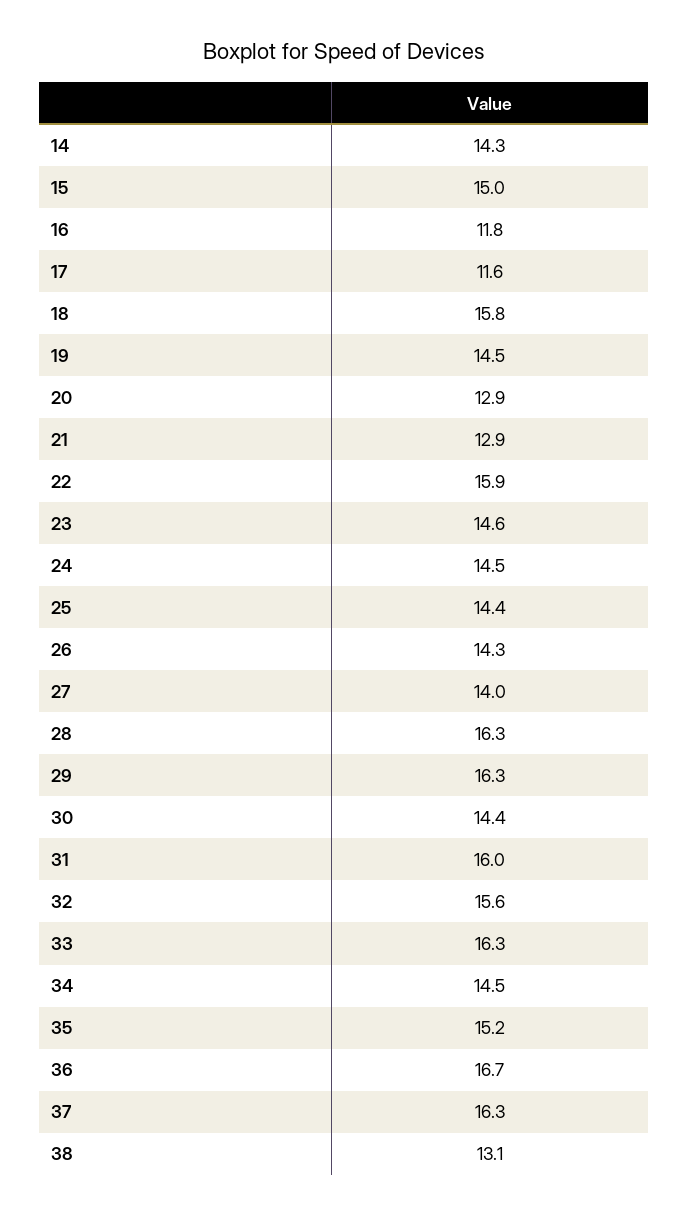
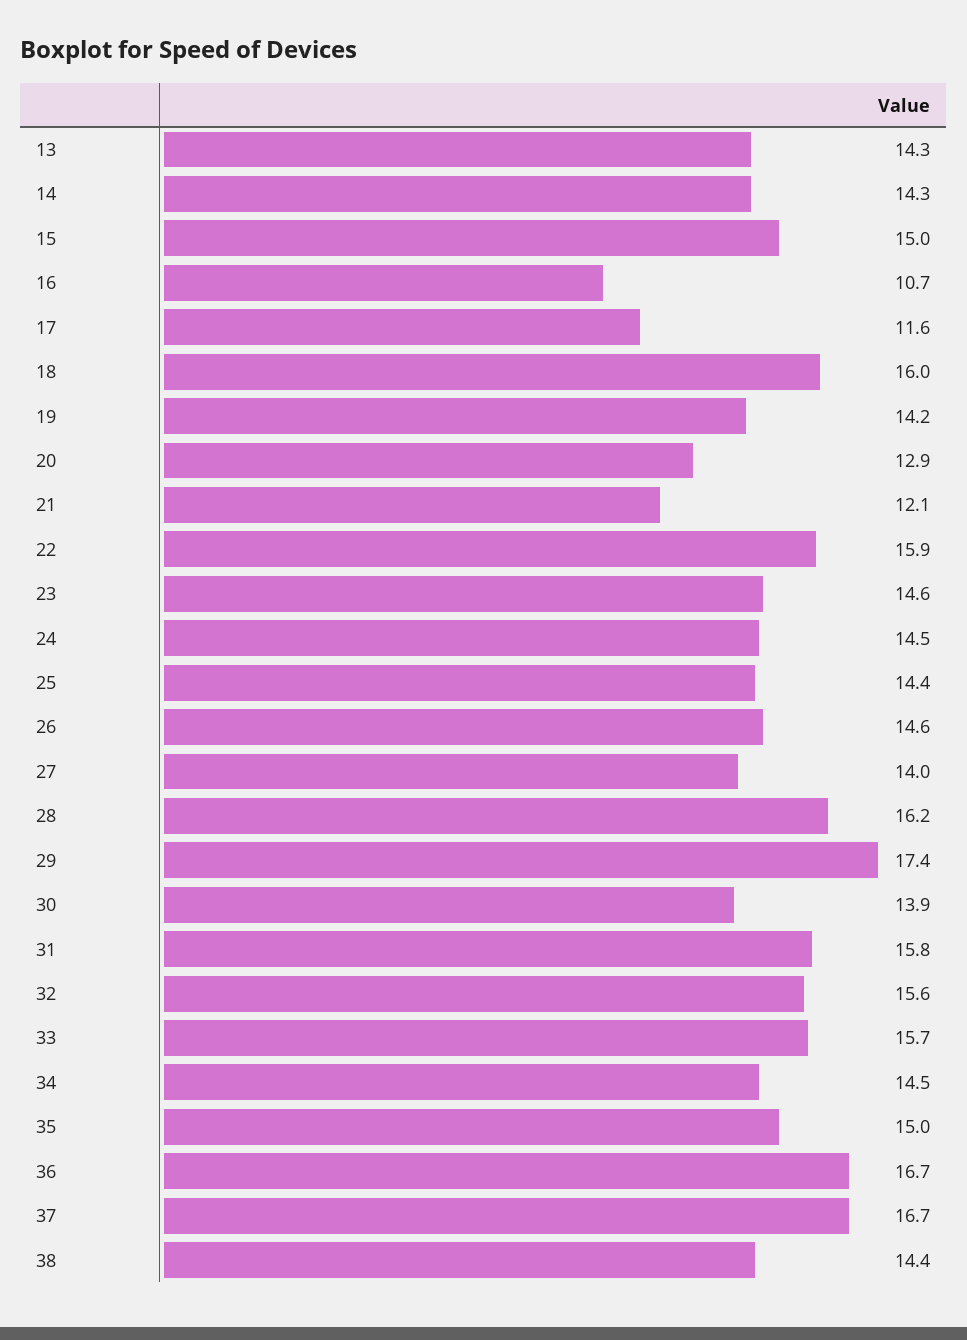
  {
    "14": 14.3,
    "15": 15,
-   "16": 11.8,
+   "16": 10.7,
    "17": 11.6,
-   "18": 15.8,
+   "18": 16,
-   "19": 14.5,
+   "19": 14.2,
    "20": 12.9,
-   "21": 12.9,
+   "21": 12.1,
    "22": 15.9,
    "23": 14.6,
    "24": 14.5,
    "25": 14.4,
-   "26": 14.3,
+   "26": 14.6,
    "27": 14,
-   "28": 16.3,
+   "28": 16.2,
-   "29": 16.3,
+   "29": 17.4,
-   "30": 14.4,
+   "30": 13.9,
-   "31": 16,
+   "31": 15.8,
    "32": 15.6,
-   "33": 16.3,
+   "33": 15.7,
    "34": 14.5,
-   "35": 15.2,
+   "35": 15,
    "36": 16.7,
-   "37": 16.3,
+   "37": 16.7,
-   "38": 13.1
+   "38": 14.4,
+   "13": 14.3
  }

